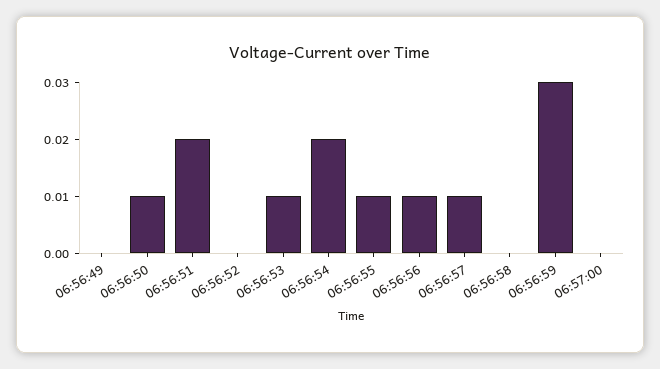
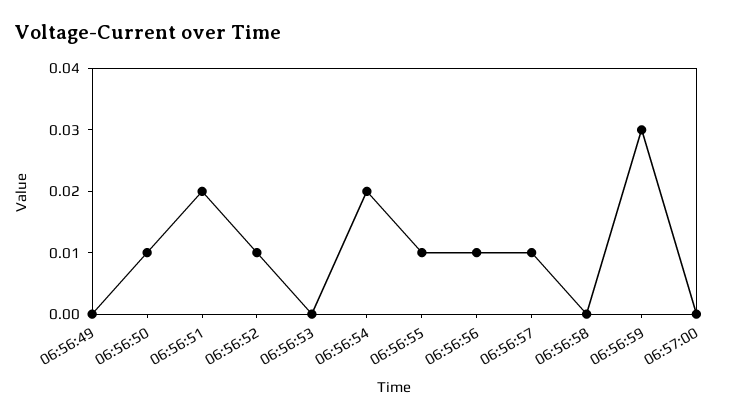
  {
    "06:56:49": 0,
    "06:56:50": 0.01,
    "06:56:51": 0.02,
-   "06:56:52": 0,
+   "06:56:52": 0.01,
-   "06:56:53": 0.01,
+   "06:56:53": 0,
    "06:56:54": 0.02,
    "06:56:55": 0.01,
    "06:56:56": 0.01,
    "06:56:57": 0.01,
    "06:56:58": 0,
    "06:56:59": 0.03,
    "06:57:00": 0
  }

